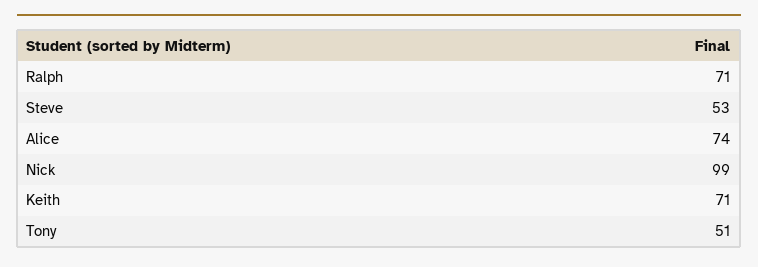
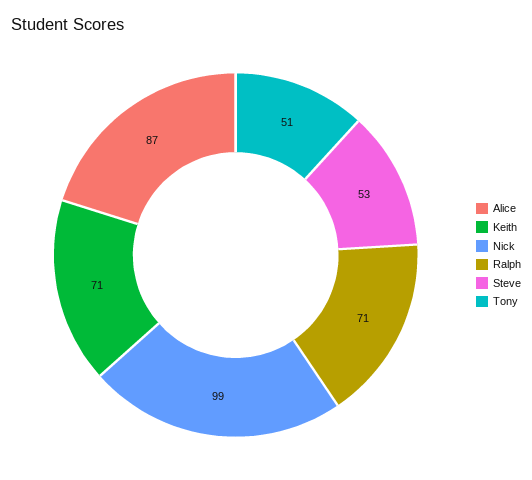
  {
    "Ralph": 71,
    "Steve": 53,
-   "Alice": 74,
+   "Alice": 87,
    "Nick": 99,
    "Keith": 71,
    "Tony": 51
  }

